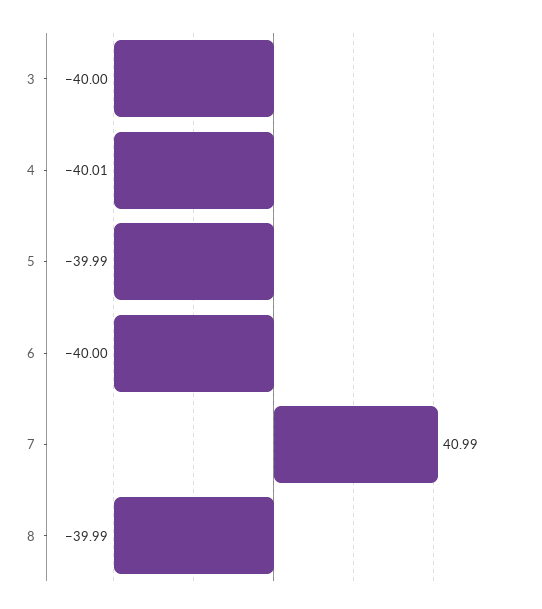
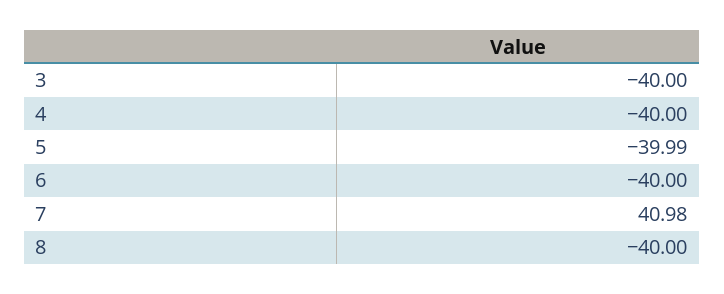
  {
    "3": -40,
-   "4": -40.01,
+   "4": -40,
    "5": -39.99,
    "6": -40,
-   "7": 40.99,
+   "7": 40.98,
-   "8": -39.99
+   "8": -40
  }

